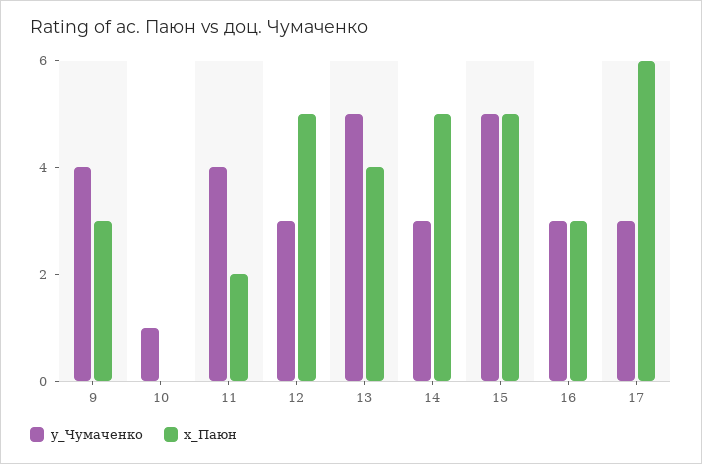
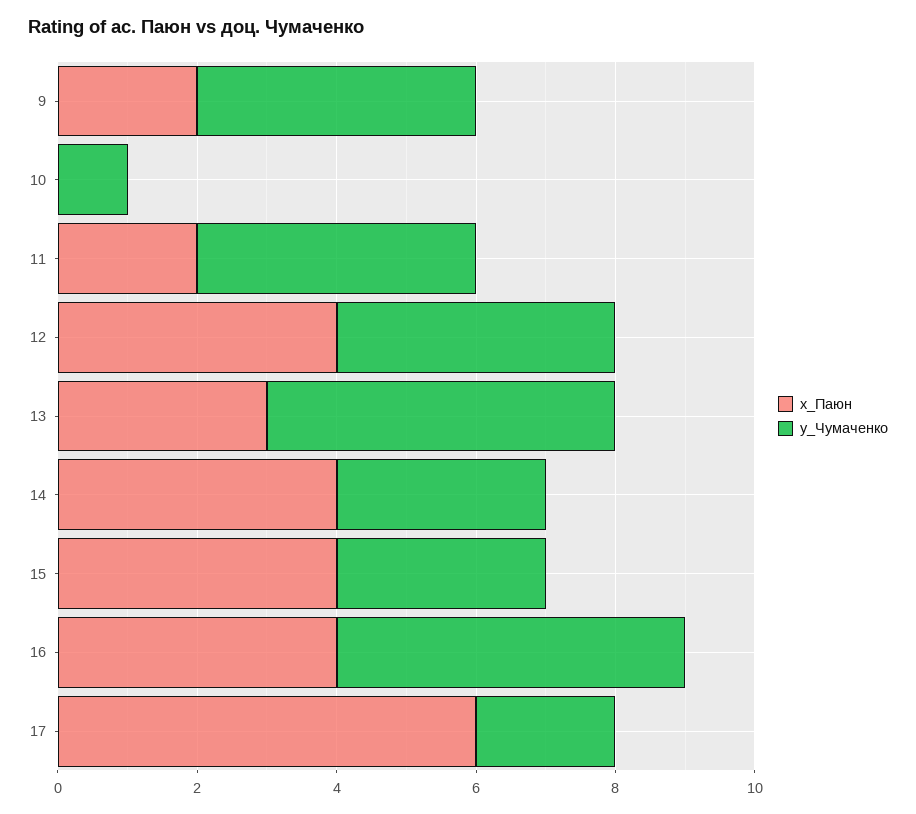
  {
    "y_Чумаченко": {
      "9": 4,
      "10": 1,
      "11": 4,
-     "12": 3,
+     "12": 4,
      "13": 5,
      "14": 3,
-     "15": 5,
+     "15": 3,
-     "16": 3,
+     "16": 5,
-     "17": 3
+     "17": 2
    },
    "x_Паюн": {
-     "9": 3,
+     "9": 2,
      "10": 0,
      "11": 2,
-     "12": 5,
+     "12": 4,
-     "13": 4,
+     "13": 3,
-     "14": 5,
+     "14": 4,
-     "15": 5,
+     "15": 4,
-     "16": 3,
+     "16": 4,
      "17": 6
    }
  }

